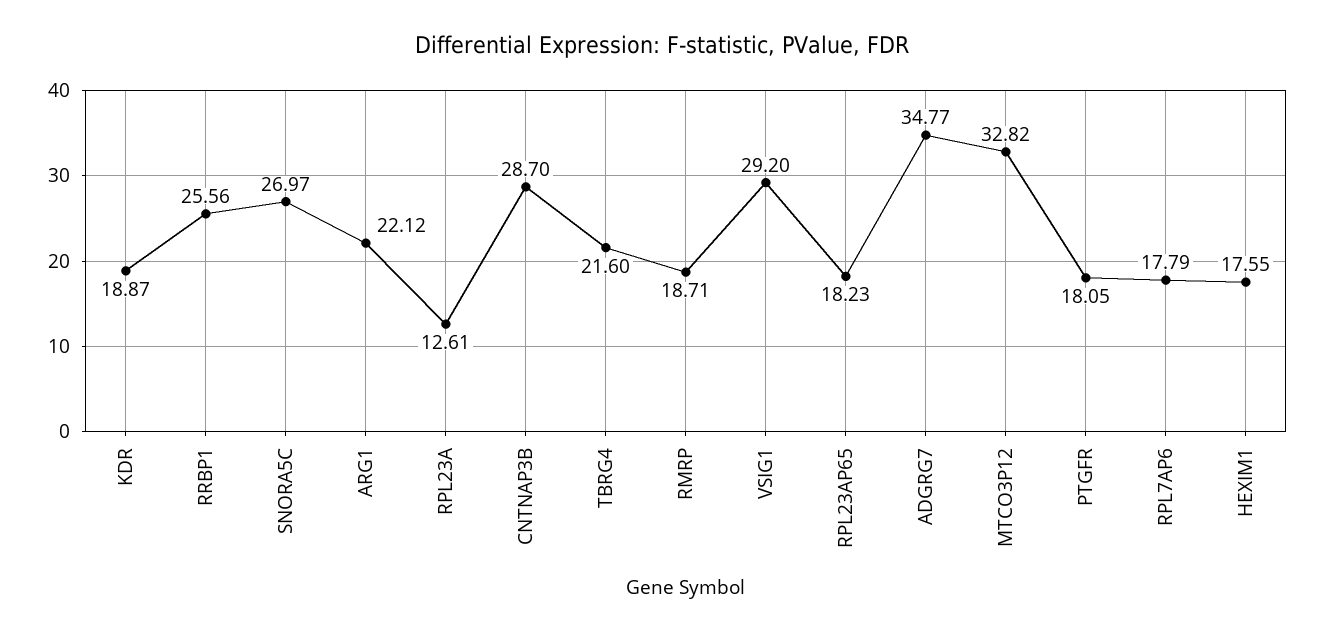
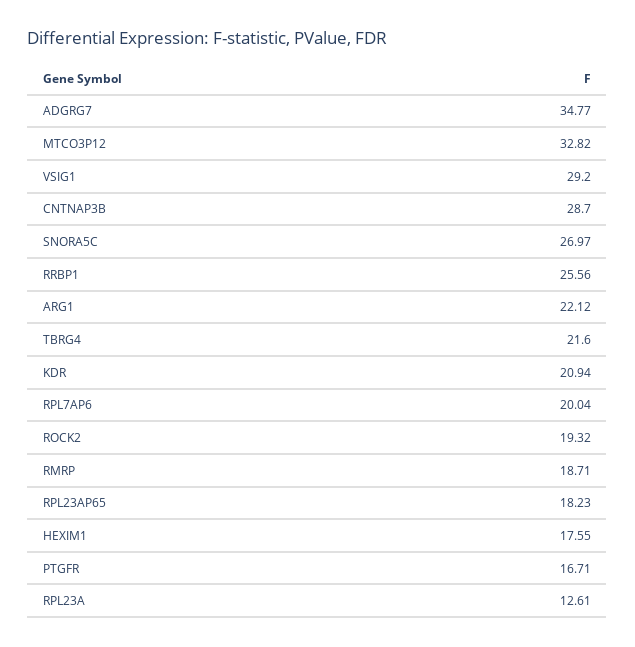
  {
-   "KDR": 18.87,
+   "KDR": 20.94,
    "RRBP1": 25.56,
    "SNORA5C": 26.97,
    "ARG1": 22.12,
    "RPL23A": 12.61,
    "CNTNAP3B": 28.7,
    "TBRG4": 21.6,
    "RMRP": 18.71,
    "VSIG1": 29.2,
    "RPL23AP65": 18.23,
    "ADGRG7": 34.77,
    "MTCO3P12": 32.82,
-   "PTGFR": 18.05,
+   "PTGFR": 16.71,
-   "RPL7AP6": 17.79,
+   "RPL7AP6": 20.04,
-   "HEXIM1": 17.55
+   "HEXIM1": 17.55,
+   "ROCK2": 19.32
  }

